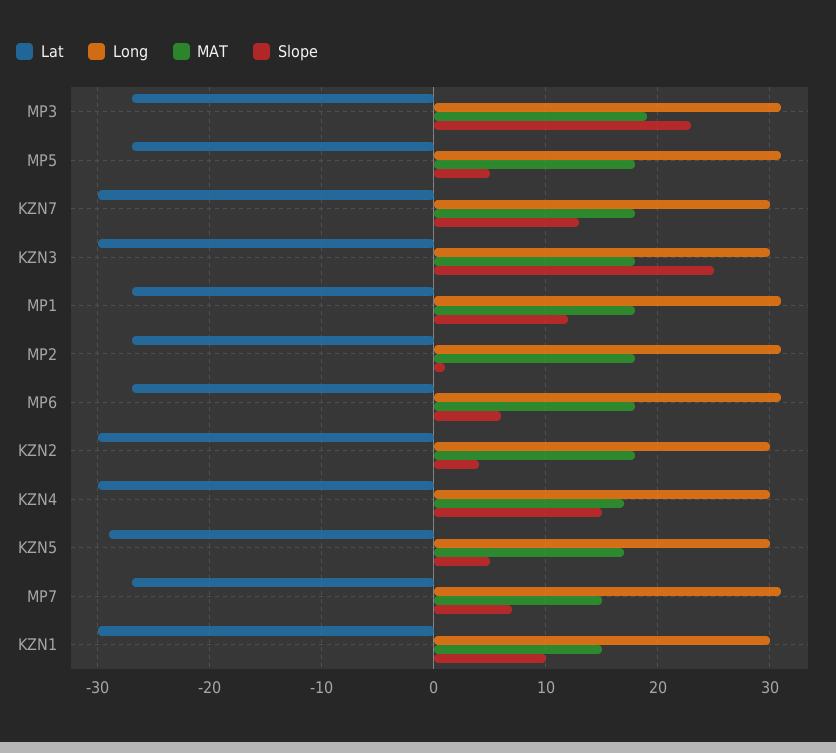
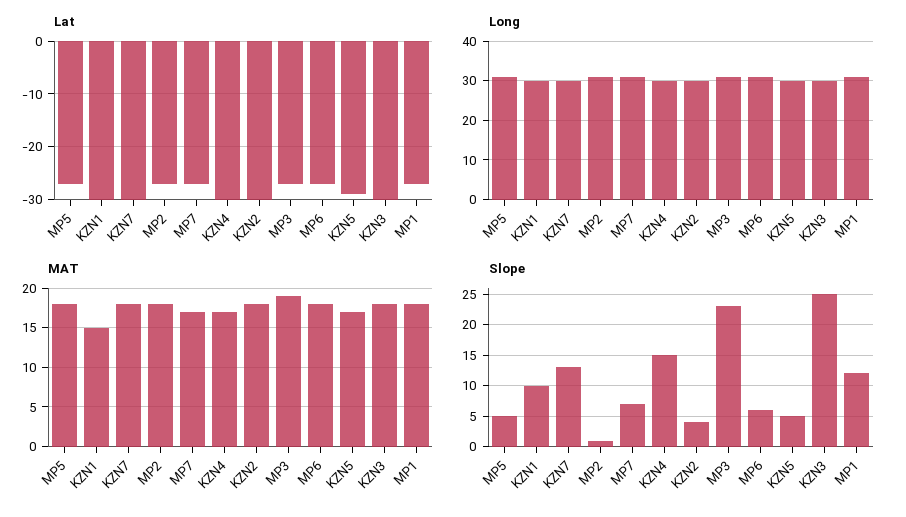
  {
    "Lat": {
      "MP3": -27,
      "MP5": -27,
      "KZN7": -30,
      "KZN3": -30,
      "MP1": -27,
      "MP2": -27,
      "MP6": -27,
      "KZN2": -30,
      "KZN4": -30,
      "KZN5": -29,
      "MP7": -27,
      "KZN1": -30
    },
    "Long": {
      "MP3": 31,
      "MP5": 31,
      "KZN7": 30,
      "KZN3": 30,
      "MP1": 31,
      "MP2": 31,
      "MP6": 31,
      "KZN2": 30,
      "KZN4": 30,
      "KZN5": 30,
      "MP7": 31,
      "KZN1": 30
    },
    "MAT": {
      "MP3": 19,
      "MP5": 18,
      "KZN7": 18,
      "KZN3": 18,
      "MP1": 18,
      "MP2": 18,
      "MP6": 18,
      "KZN2": 18,
      "KZN4": 17,
      "KZN5": 17,
-     "MP7": 15,
+     "MP7": 17,
      "KZN1": 15
    },
    "Slope": {
      "MP3": 23,
      "MP5": 5,
      "KZN7": 13,
      "KZN3": 25,
      "MP1": 12,
      "MP2": 1,
      "MP6": 6,
      "KZN2": 4,
      "KZN4": 15,
      "KZN5": 5,
      "MP7": 7,
      "KZN1": 10
    }
  }

